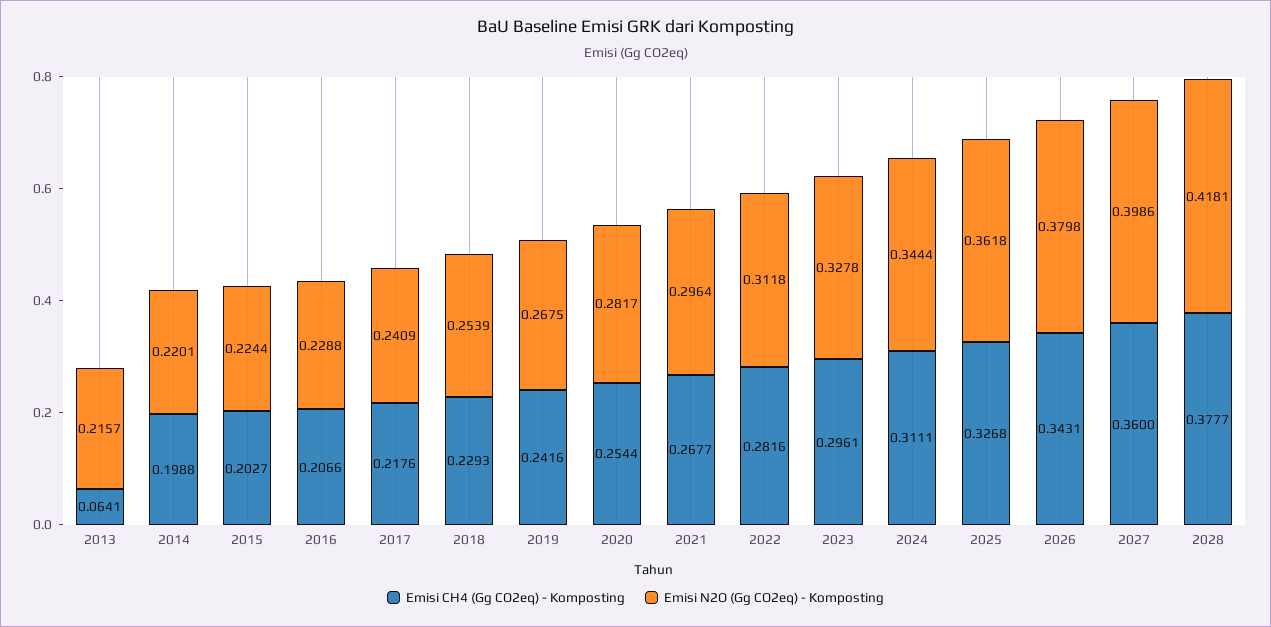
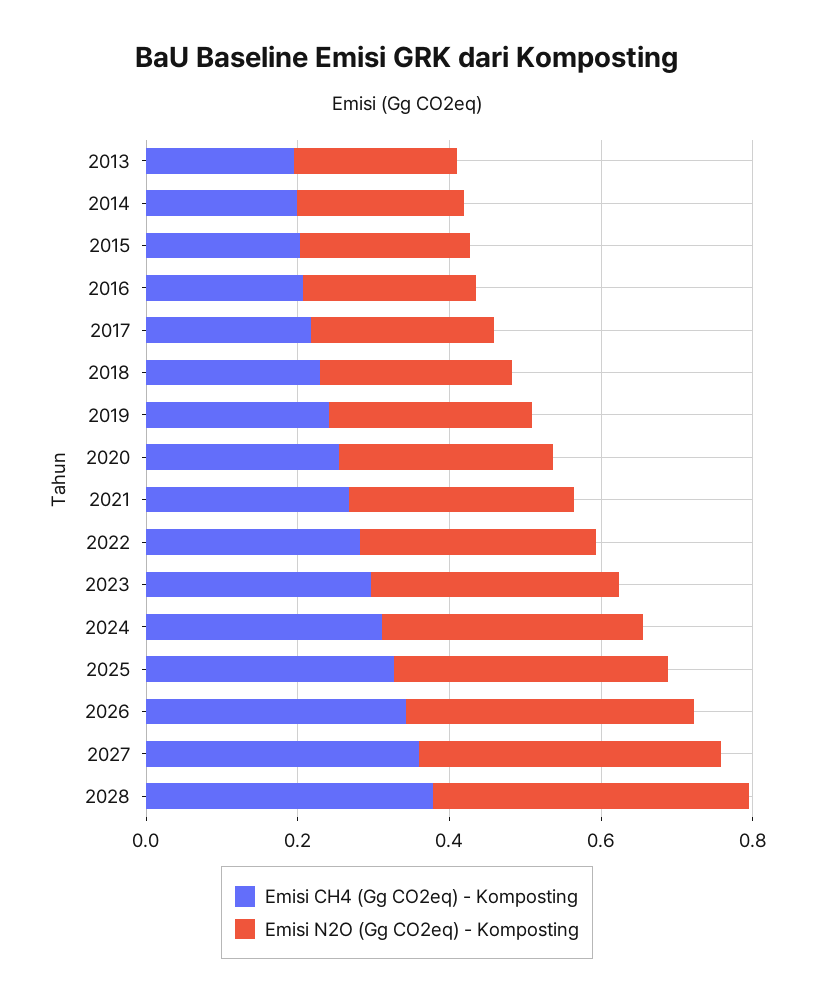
  {
    "Emisi CH4 (Gg CO2eq) - Komposting": {
-     "2013": 0.0641,
+     "2013": 0.2,
      "2014": 0.1988,
      "2015": 0.2027,
      "2016": 0.2066,
      "2017": 0.2176,
      "2018": 0.2293,
      "2019": 0.2416,
      "2020": 0.2544,
      "2021": 0.2677,
      "2022": 0.2816,
      "2023": 0.2961,
      "2024": 0.3111,
      "2025": 0.3268,
      "2026": 0.3431,
      "2027": 0.36,
      "2028": 0.3777
    },
    "Emisi N2O (Gg CO2eq) - Komposting": {
      "2013": 0.2157,
      "2014": 0.2201,
      "2015": 0.2244,
      "2016": 0.2288,
      "2017": 0.2409,
      "2018": 0.2539,
      "2019": 0.2675,
      "2020": 0.2817,
      "2021": 0.2964,
      "2022": 0.3118,
      "2023": 0.3278,
      "2024": 0.3444,
      "2025": 0.3618,
      "2026": 0.3798,
      "2027": 0.3986,
      "2028": 0.4181
    }
  }

